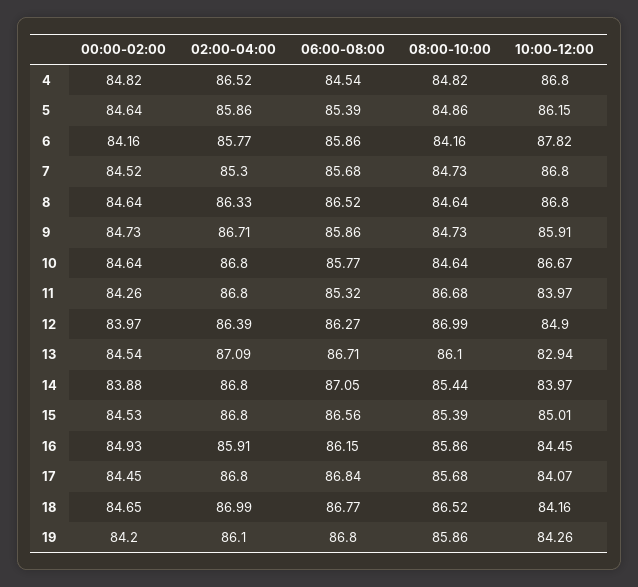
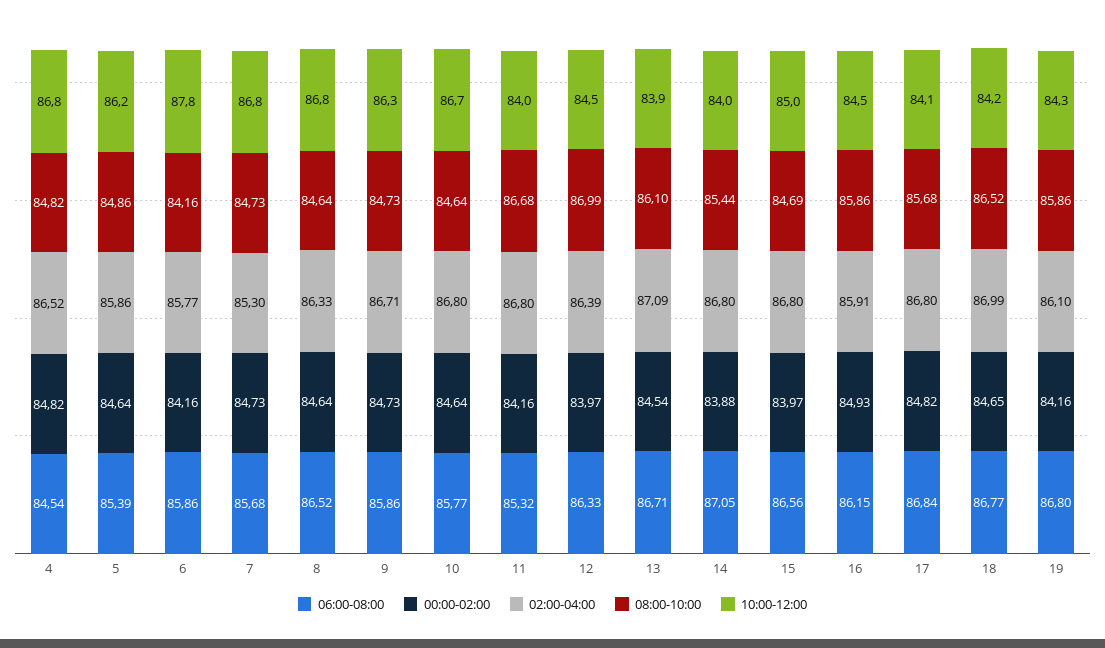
  {
    "00:00-02:00": {
      "4": 84.82,
      "5": 84.64,
      "6": 84.16,
-     "7": 84.52,
+     "7": 84.73,
      "8": 84.64,
      "9": 84.73,
      "10": 84.64,
-     "11": 84.26,
+     "11": 84.16,
      "12": 83.97,
      "13": 84.54,
      "14": 83.88,
-     "15": 84.53,
+     "15": 83.97,
      "16": 84.93,
-     "17": 84.45,
+     "17": 84.82,
      "18": 84.65,
-     "19": 84.2
+     "19": 84.16
    },
    "02:00-04:00": {
      "4": 86.52,
      "5": 85.86,
      "6": 85.77,
      "7": 85.3,
      "8": 86.33,
      "9": 86.71,
      "10": 86.8,
      "11": 86.8,
      "12": 86.39,
      "13": 87.09,
      "14": 86.8,
      "15": 86.8,
      "16": 85.91,
      "17": 86.8,
      "18": 86.99,
      "19": 86.1
    },
    "06:00-08:00": {
      "4": 84.54,
      "5": 85.39,
      "6": 85.86,
      "7": 85.68,
      "8": 86.52,
      "9": 85.86,
      "10": 85.77,
      "11": 85.32,
-     "12": 86.27,
+     "12": 86.33,
      "13": 86.71,
      "14": 87.05,
      "15": 86.56,
      "16": 86.15,
      "17": 86.84,
      "18": 86.77,
      "19": 86.8
    },
    "08:00-10:00": {
      "4": 84.82,
      "5": 84.86,
      "6": 84.16,
      "7": 84.73,
      "8": 84.64,
      "9": 84.73,
      "10": 84.64,
      "11": 86.68,
      "12": 86.99,
      "13": 86.1,
      "14": 85.44,
-     "15": 85.39,
+     "15": 84.69,
      "16": 85.86,
      "17": 85.68,
      "18": 86.52,
      "19": 85.86
    },
    "10:00-12:00": {
      "4": 86.8,
      "5": 86.15,
      "6": 87.82,
      "7": 86.8,
      "8": 86.8,
-     "9": 85.91,
+     "9": 86.3,
      "10": 86.67,
      "11": 83.97,
-     "12": 84.9,
+     "12": 84.5,
-     "13": 82.94,
+     "13": 83.9,
      "14": 83.97,
      "15": 85.01,
      "16": 84.45,
      "17": 84.07,
      "18": 84.16,
      "19": 84.26
    }
  }

